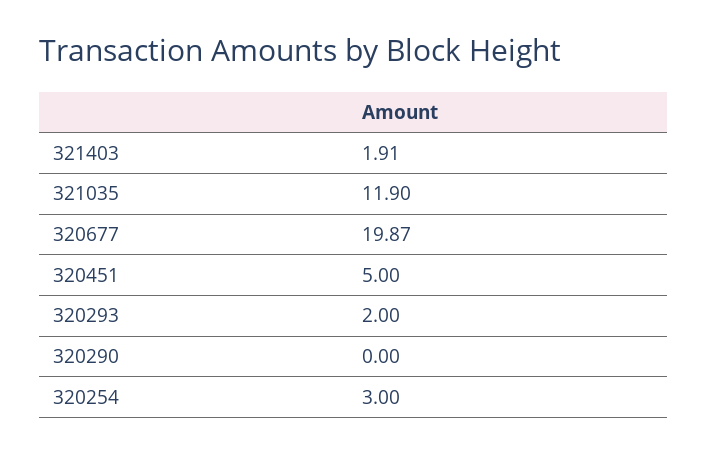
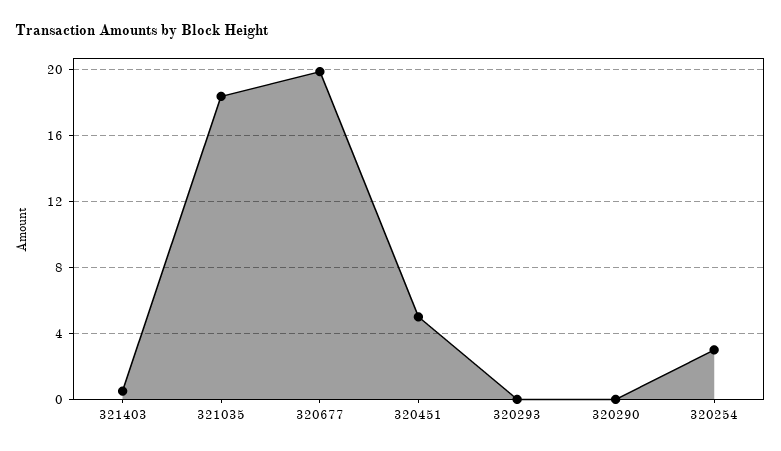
  {
-   "321403": 1.91,
+   "321403": 0.5,
-   "321035": 11.9,
+   "321035": 18.5,
    "320677": 19.87,
    "320451": 5,
-   "320293": 2,
+   "320293": 0,
    "320290": 0,
    "320254": 3
  }

